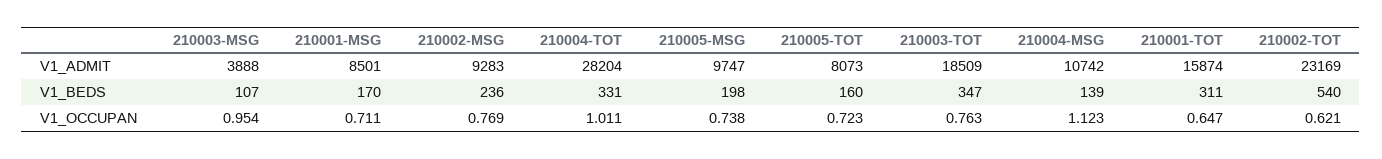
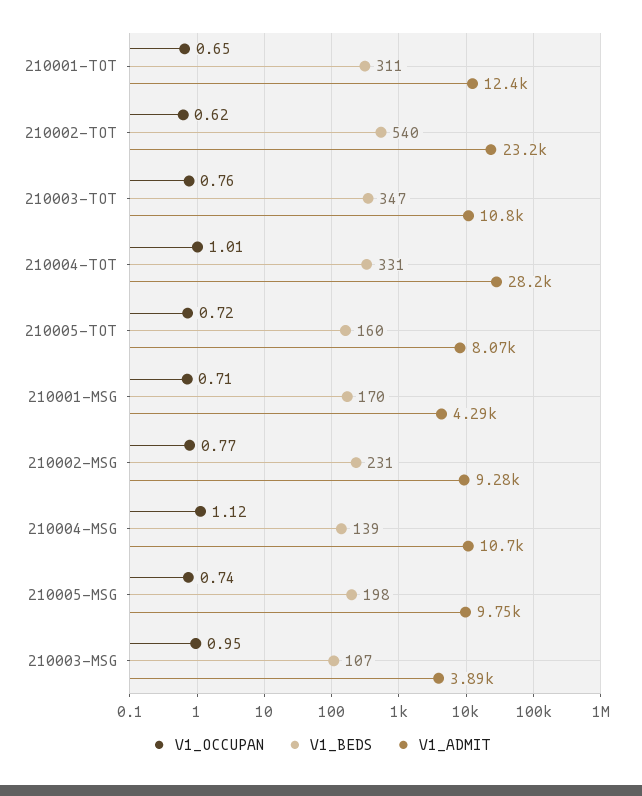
  {
    "V1_ADMIT": {
      "210003-MSG": 3888,
-     "210001-MSG": 8501,
+     "210001-MSG": 4290,
      "210002-MSG": 9283,
      "210004-TOT": 28204,
      "210005-MSG": 9747,
      "210005-TOT": 8073,
-     "210003-TOT": 18509,
+     "210003-TOT": 10800,
      "210004-MSG": 10742,
-     "210001-TOT": 15874,
+     "210001-TOT": 12400,
      "210002-TOT": 23169
    },
    "V1_BEDS": {
      "210003-MSG": 107,
      "210001-MSG": 170,
-     "210002-MSG": 236,
+     "210002-MSG": 231,
      "210004-TOT": 331,
      "210005-MSG": 198,
      "210005-TOT": 160,
      "210003-TOT": 347,
      "210004-MSG": 139,
      "210001-TOT": 311,
      "210002-TOT": 540
    },
    "V1_OCCUPAN": {
      "210003-MSG": 0.954,
      "210001-MSG": 0.711,
      "210002-MSG": 0.769,
      "210004-TOT": 1.011,
      "210005-MSG": 0.738,
      "210005-TOT": 0.723,
      "210003-TOT": 0.763,
      "210004-MSG": 1.123,
      "210001-TOT": 0.647,
      "210002-TOT": 0.621
    }
  }

